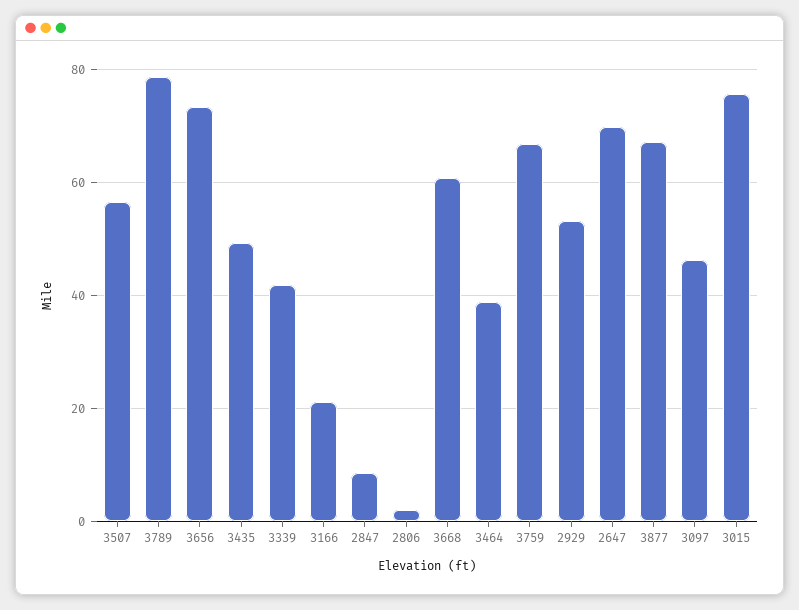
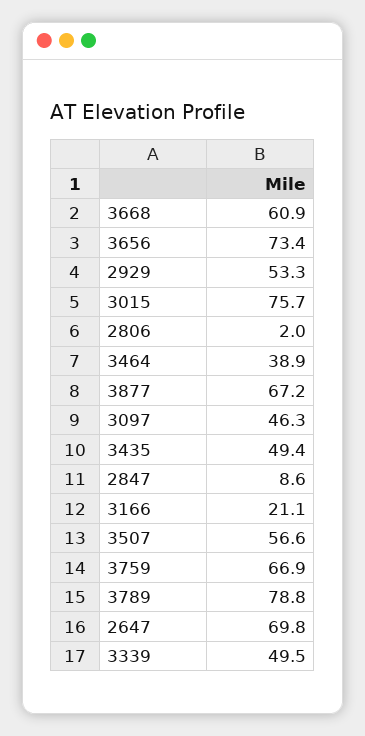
  {
    "3507": 56.6,
    "3789": 78.8,
    "3656": 73.4,
    "3435": 49.4,
-   "3339": 42,
+   "3339": 49.5,
    "3166": 21.1,
    "2847": 8.6,
    "2806": 2,
    "3668": 60.9,
    "3464": 38.9,
    "3759": 66.9,
    "2929": 53.3,
    "2647": 69.8,
    "3877": 67.2,
    "3097": 46.3,
    "3015": 75.7
  }

